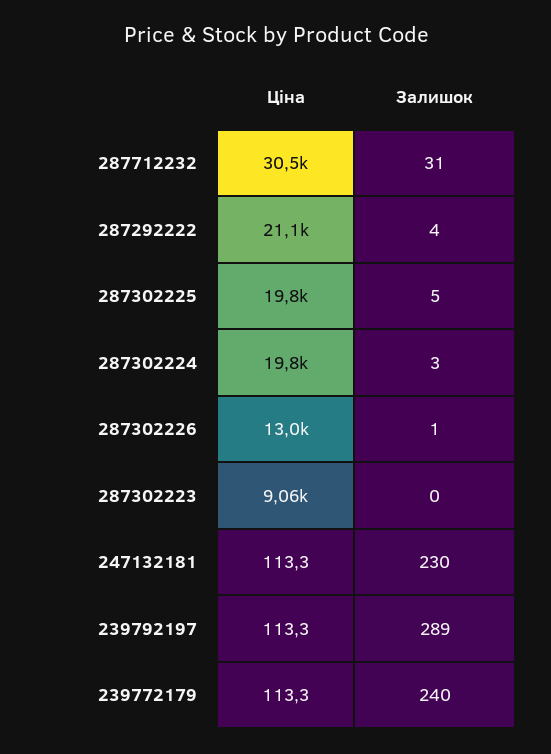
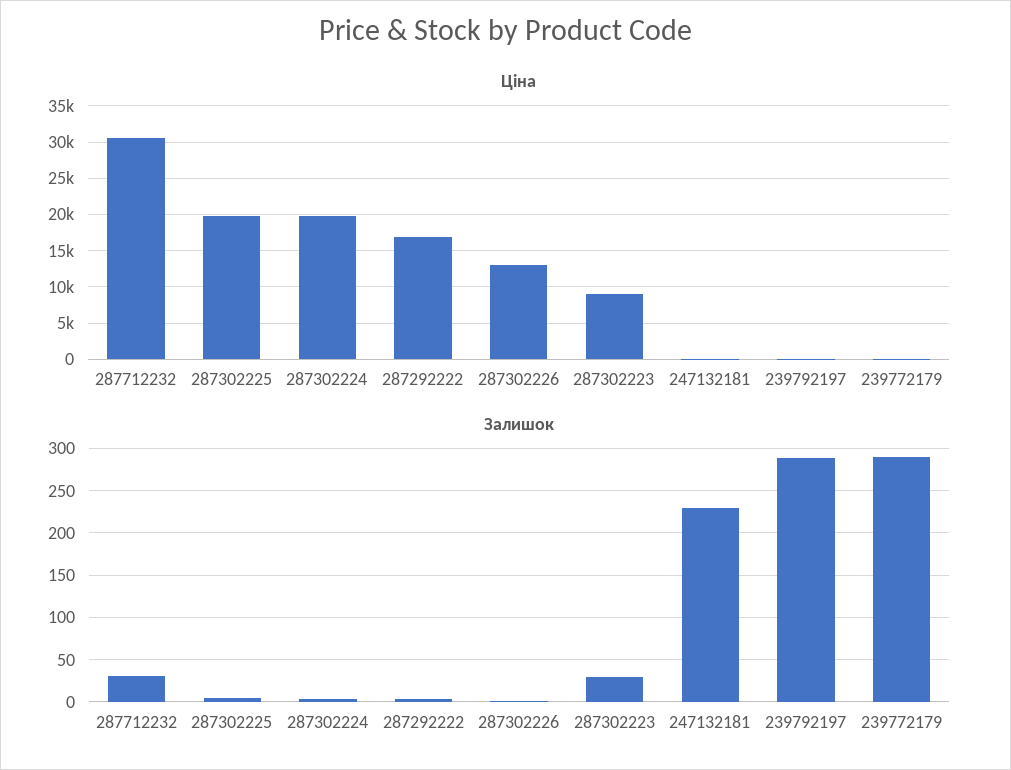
  {
    "Ціна": {
      "287712232": 30500,
-     "287292222": 21100,
+     "287292222": 17000,
      "287302225": 19800,
      "287302224": 19800,
      "287302226": 13000,
      "287302223": 9060,
      "247132181": 113.3,
      "239792197": 113.3,
      "239772179": 113.3
    },
    "Залишок": {
      "287712232": 31,
      "287292222": 4,
      "287302225": 5,
      "287302224": 3,
      "287302226": 1,
-     "287302223": 0,
+     "287302223": 30,
      "247132181": 230,
      "239792197": 289,
-     "239772179": 240
+     "239772179": 290
    }
  }

